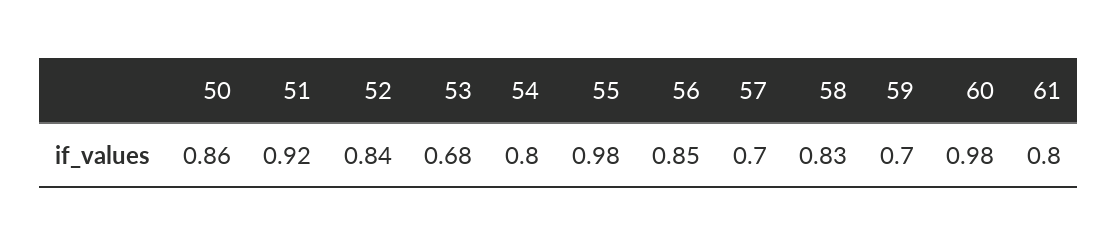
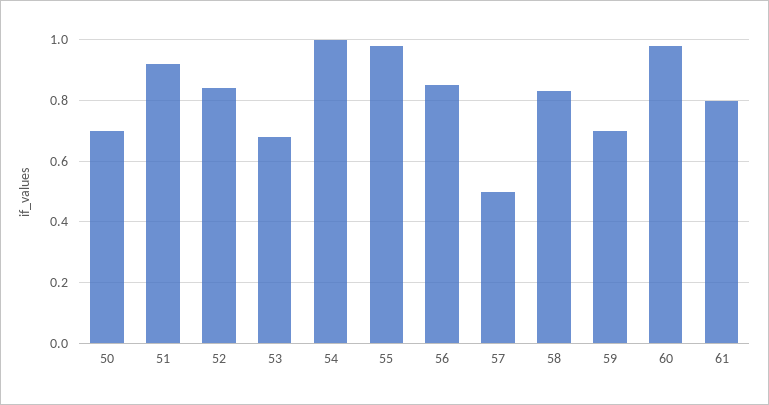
  {
-   "50": 0.86,
+   "50": 0.7,
    "51": 0.92,
    "52": 0.84,
    "53": 0.68,
-   "54": 0.8,
+   "54": 1,
    "55": 0.98,
    "56": 0.85,
-   "57": 0.7,
+   "57": 0.5,
    "58": 0.83,
    "59": 0.7,
    "60": 0.98,
    "61": 0.8
  }

